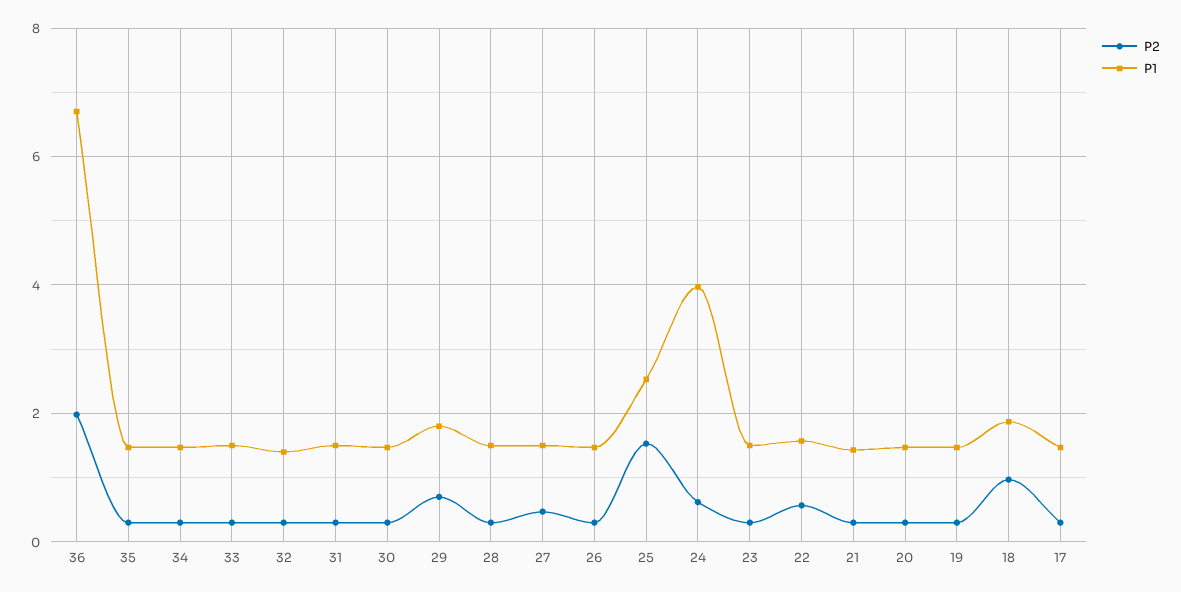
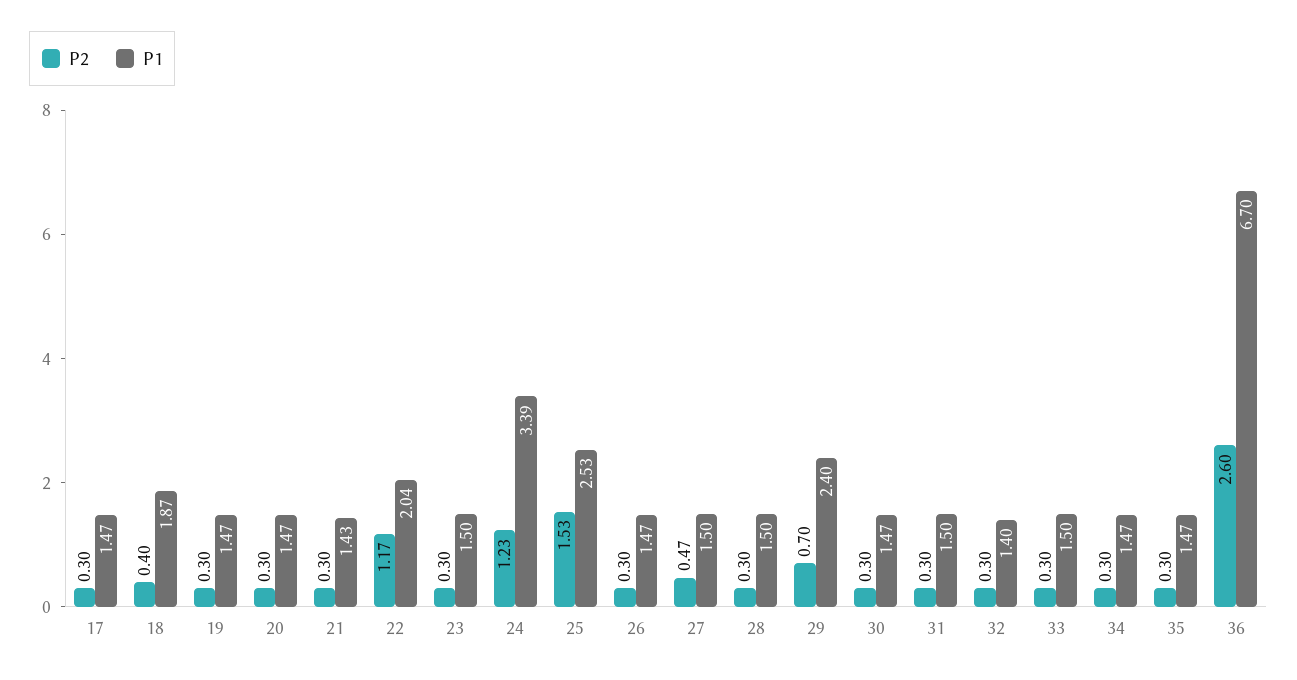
  {
    "P2": {
-     "36": 2,
+     "36": 2.6,
      "35": 0.3,
      "34": 0.3,
      "33": 0.3,
      "32": 0.3,
      "31": 0.3,
      "30": 0.3,
      "29": 0.7,
      "28": 0.3,
      "27": 0.47,
      "26": 0.3,
      "25": 1.53,
-     "24": 0.6,
+     "24": 1.23,
      "23": 0.3,
-     "22": 0.6,
+     "22": 1.17,
      "21": 0.3,
      "20": 0.3,
      "19": 0.3,
-     "18": 1,
+     "18": 0.4,
      "17": 0.3
    },
    "P1": {
      "36": 6.7,
      "35": 1.47,
      "34": 1.47,
      "33": 1.5,
      "32": 1.4,
      "31": 1.5,
      "30": 1.47,
-     "29": 1.8,
+     "29": 2.4,
      "28": 1.5,
      "27": 1.5,
      "26": 1.47,
      "25": 2.53,
-     "24": 4,
+     "24": 3.39,
      "23": 1.5,
-     "22": 1.6,
+     "22": 2.04,
      "21": 1.43,
      "20": 1.47,
      "19": 1.47,
      "18": 1.87,
      "17": 1.47
    }
  }

